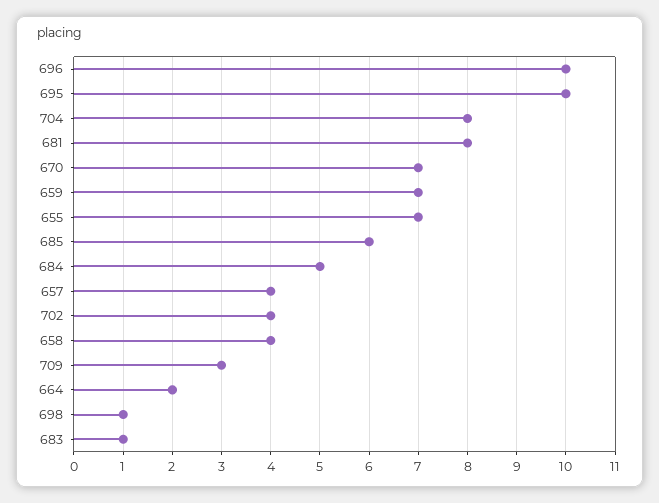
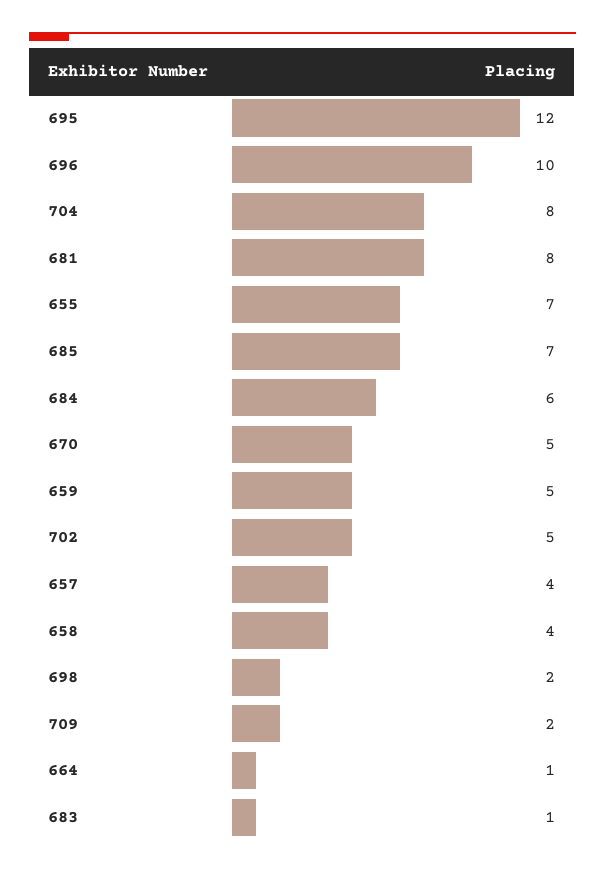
  {
    "696": 10,
-   "695": 10,
+   "695": 12,
    "704": 8,
    "681": 8,
-   "670": 7,
+   "670": 5,
-   "659": 7,
+   "659": 5,
    "655": 7,
-   "685": 6,
+   "685": 7,
-   "684": 5,
+   "684": 6,
    "657": 4,
-   "702": 4,
+   "702": 5,
    "658": 4,
-   "709": 3,
+   "709": 2,
-   "664": 2,
+   "664": 1,
-   "698": 1,
+   "698": 2,
    "683": 1
  }

